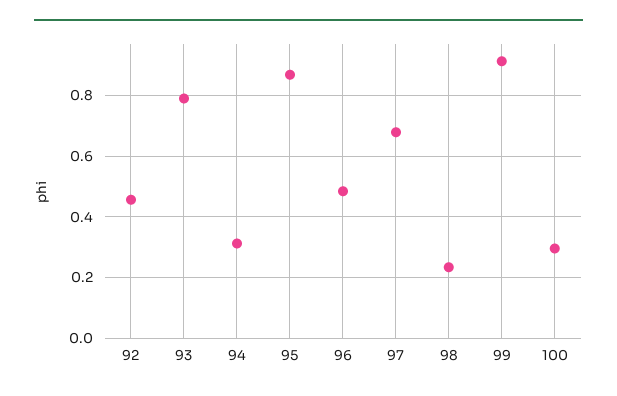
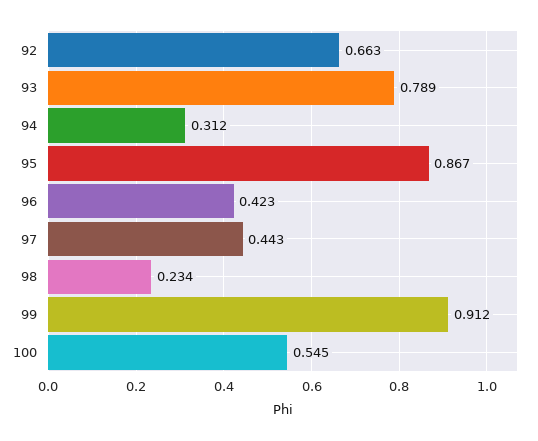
  {
-   "92": 0.46,
+   "92": 0.663,
    "93": 0.789,
    "94": 0.312,
    "95": 0.867,
-   "96": 0.48,
+   "96": 0.423,
-   "97": 0.68,
+   "97": 0.443,
    "98": 0.234,
    "99": 0.912,
-   "100": 0.3
+   "100": 0.545
  }

